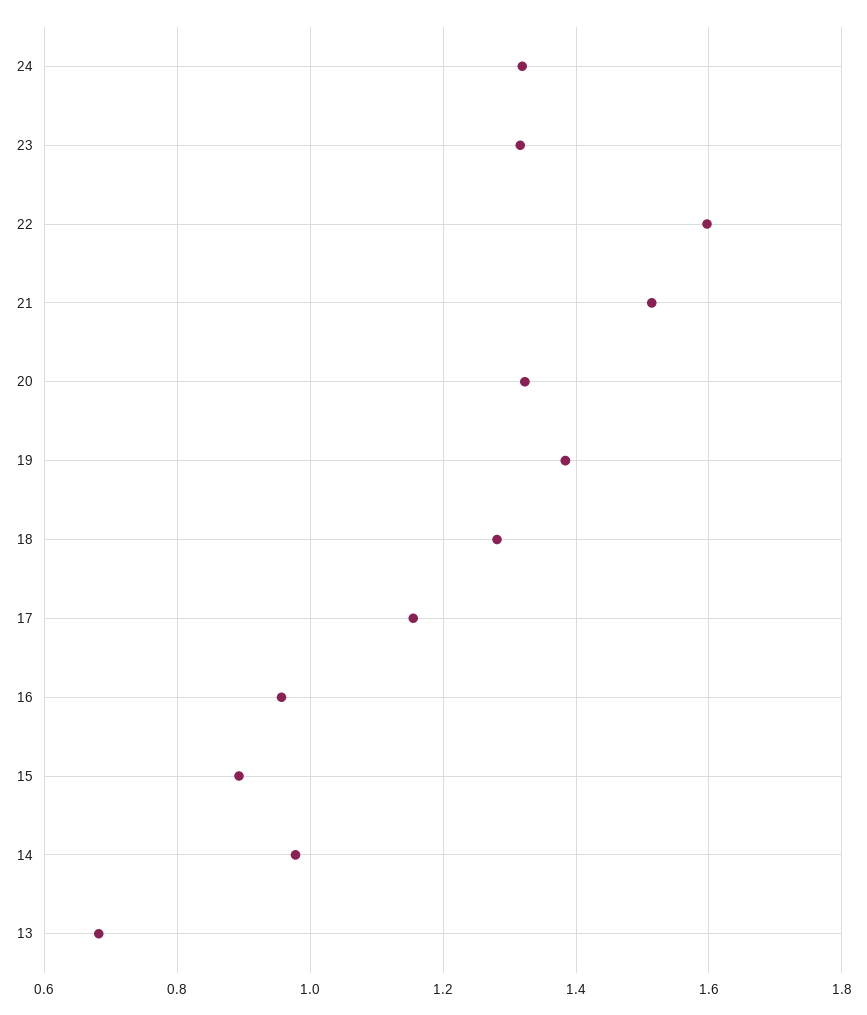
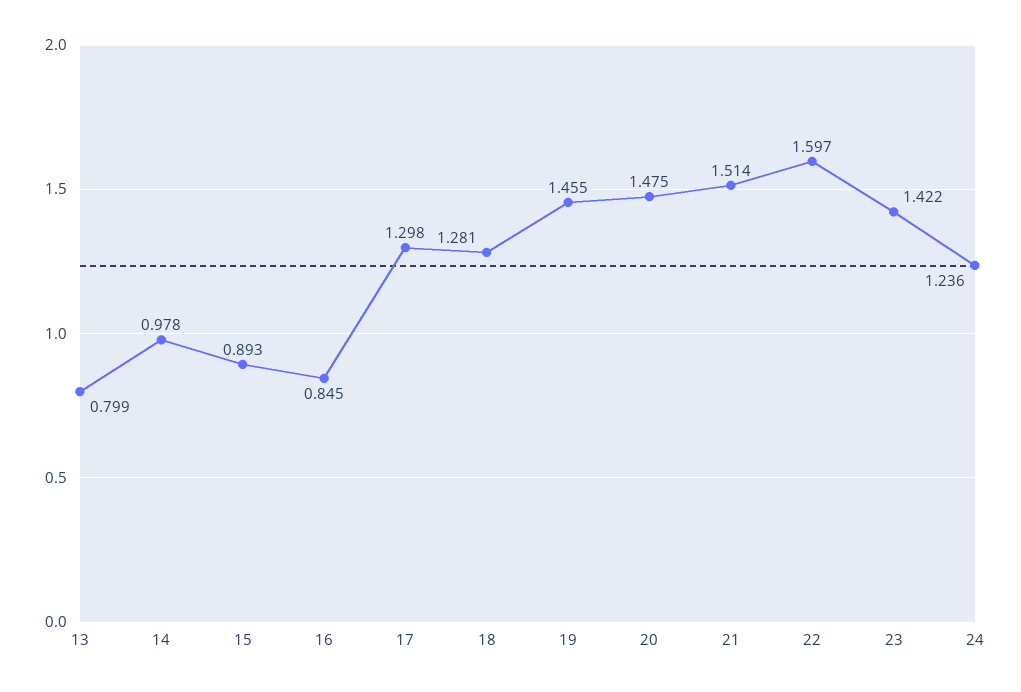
  {
-   "24": 1.32,
+   "24": 1.236,
-   "23": 1.32,
+   "23": 1.422,
    "22": 1.597,
    "21": 1.514,
-   "20": 1.32,
+   "20": 1.475,
-   "19": 1.38,
+   "19": 1.455,
    "18": 1.281,
-   "17": 1.16,
+   "17": 1.298,
-   "16": 0.96,
+   "16": 0.845,
    "15": 0.893,
    "14": 0.978,
-   "13": 0.68
+   "13": 0.799
  }

